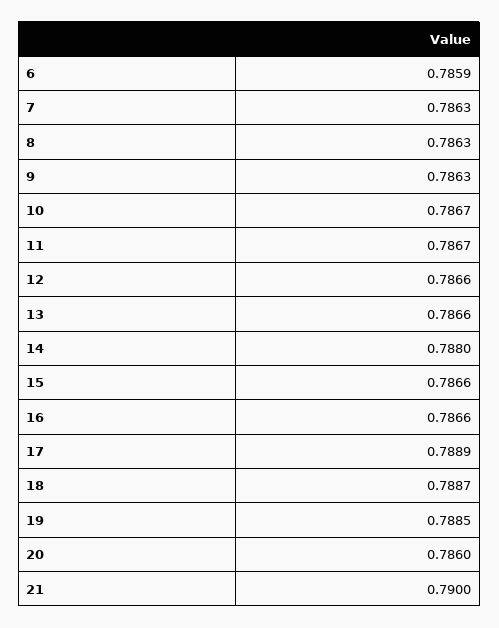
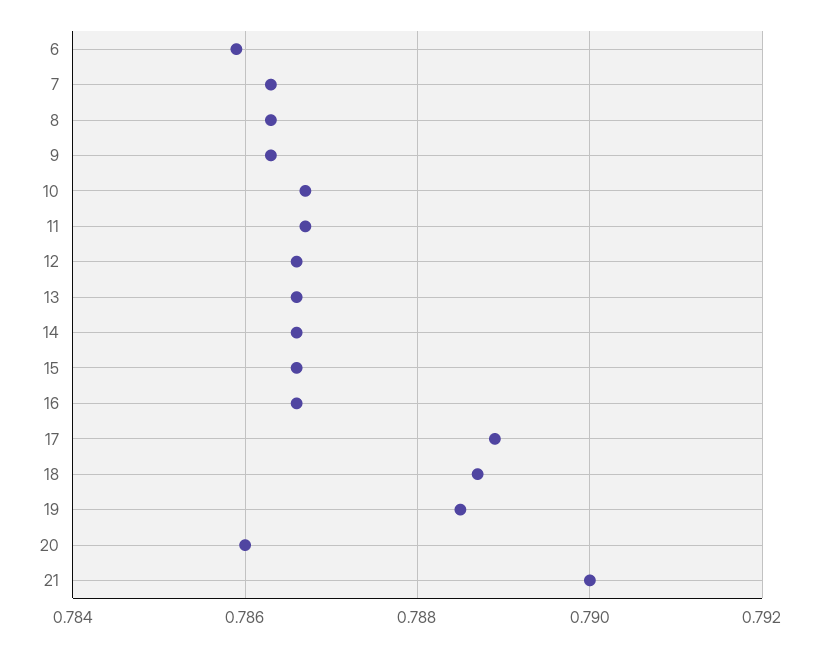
  {
    "6": 0.7859,
    "7": 0.7863,
    "8": 0.7863,
    "9": 0.7863,
    "10": 0.7867,
    "11": 0.7867,
    "12": 0.7866,
    "13": 0.7866,
-   "14": 0.788,
+   "14": 0.7865,
    "15": 0.7866,
    "16": 0.7866,
    "17": 0.7889,
    "18": 0.7887,
    "19": 0.7885,
    "20": 0.786,
    "21": 0.79
  }

